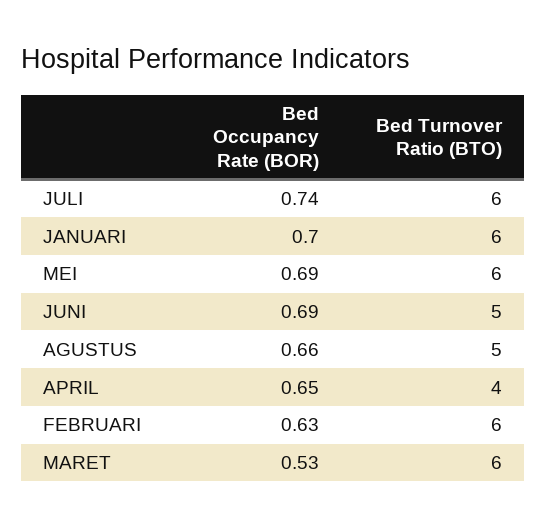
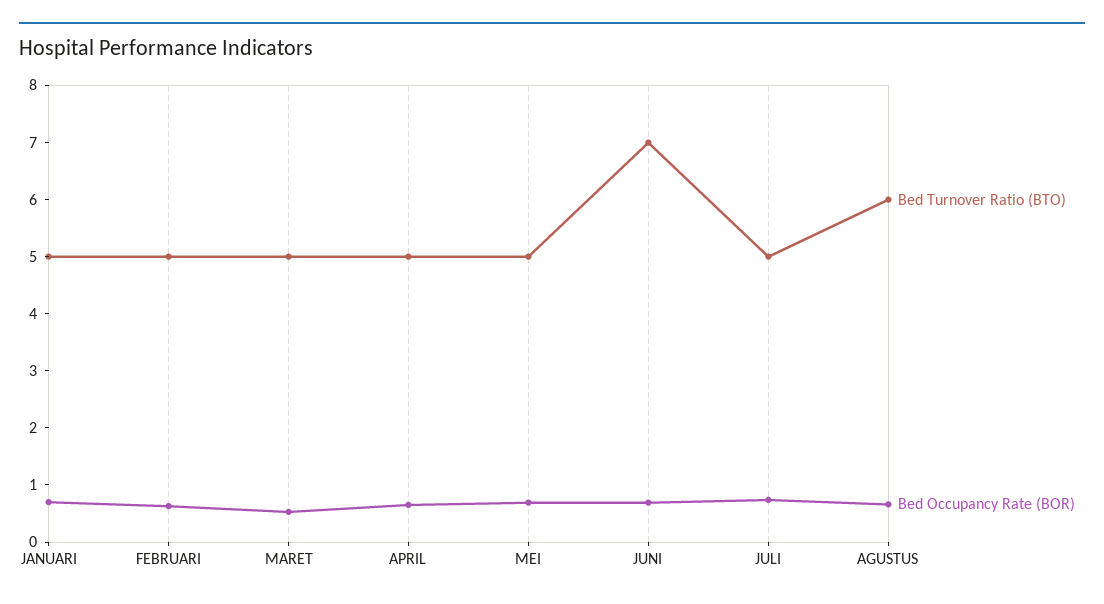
  {
    "Bed Occupancy Rate (BOR)": {
      "JULI": 0.74,
      "JANUARI": 0.7,
      "MEI": 0.69,
      "JUNI": 0.69,
      "AGUSTUS": 0.66,
      "APRIL": 0.65,
      "FEBRUARI": 0.63,
      "MARET": 0.53
    },
    "Bed Turnover Ratio (BTO)": {
-     "JULI": 6,
+     "JULI": 5,
-     "JANUARI": 6,
+     "JANUARI": 5,
-     "MEI": 6,
+     "MEI": 5,
-     "JUNI": 5,
+     "JUNI": 7,
-     "AGUSTUS": 5,
+     "AGUSTUS": 6,
-     "APRIL": 4,
+     "APRIL": 5,
-     "FEBRUARI": 6,
+     "FEBRUARI": 5,
-     "MARET": 6
+     "MARET": 5
    }
  }

